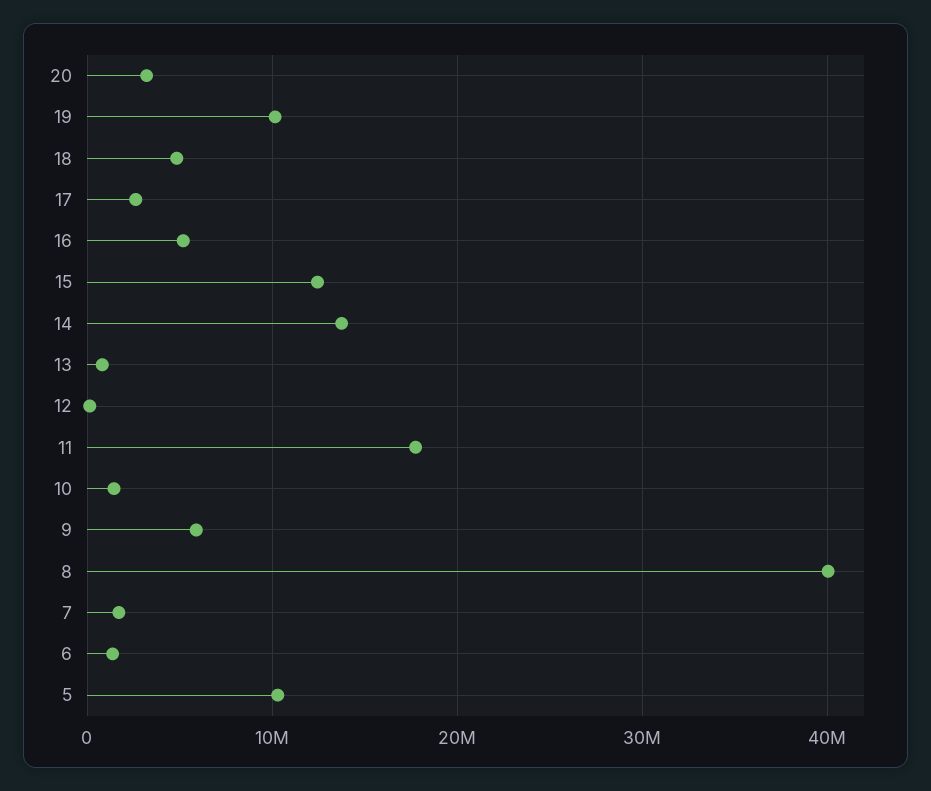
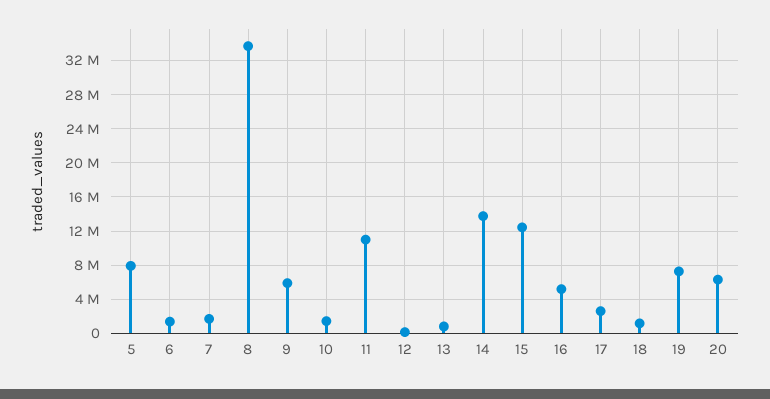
  {
-   "20": 3000000,
+   "20": 6000000,
-   "19": 10000000,
+   "19": 7000000,
-   "18": 5000000,
+   "18": 1000000,
    "17": 3000000,
    "16": 5000000,
    "15": 12000000,
    "14": 14000000,
    "13": 1000000,
    "12": 0,
-   "11": 18000000,
+   "11": 11000000,
    "10": 1000000,
    "9": 6000000,
-   "8": 40000000,
+   "8": 34000000,
    "7": 2000000,
    "6": 1000000,
-   "5": 10000000
+   "5": 8000000
  }

